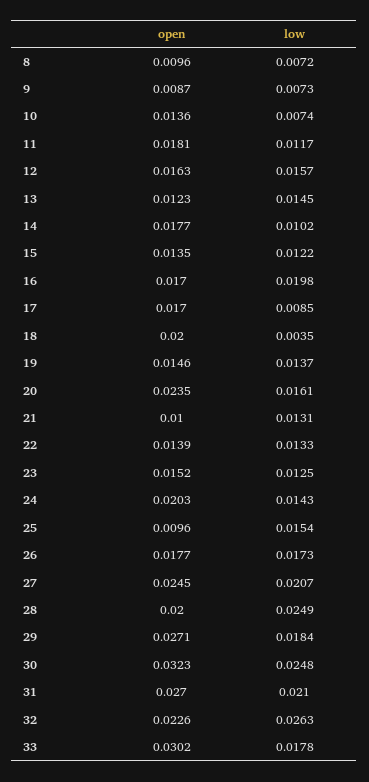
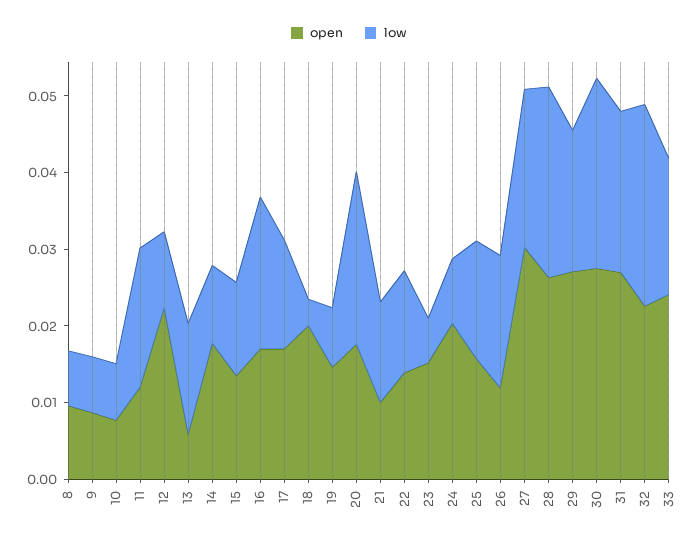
  {
    "open": {
      "8": 0.0096,
      "9": 0.0087,
-     "10": 0.0136,
+     "10": 0.008,
-     "11": 0.0181,
+     "11": 0.012,
-     "12": 0.0163,
+     "12": 0.022,
-     "13": 0.0123,
+     "13": 0.006,
      "14": 0.0177,
      "15": 0.0135,
      "16": 0.017,
      "17": 0.017,
      "18": 0.02,
      "19": 0.0146,
-     "20": 0.0235,
+     "20": 0.018,
      "21": 0.01,
      "22": 0.0139,
      "23": 0.0152,
      "24": 0.0203,
-     "25": 0.0096,
+     "25": 0.016,
-     "26": 0.0177,
+     "26": 0.012,
-     "27": 0.0245,
+     "27": 0.03,
-     "28": 0.02,
+     "28": 0.026,
      "29": 0.0271,
-     "30": 0.0323,
+     "30": 0.028,
      "31": 0.027,
      "32": 0.0226,
-     "33": 0.0302
+     "33": 0.024
    },
    "low": {
      "8": 0.0072,
      "9": 0.0073,
      "10": 0.0074,
-     "11": 0.0117,
+     "11": 0.018,
-     "12": 0.0157,
+     "12": 0.01,
      "13": 0.0145,
      "14": 0.0102,
      "15": 0.0122,
      "16": 0.0198,
-     "17": 0.0085,
+     "17": 0.014,
      "18": 0.0035,
-     "19": 0.0137,
+     "19": 0.008,
-     "20": 0.0161,
+     "20": 0.022,
      "21": 0.0131,
      "22": 0.0133,
-     "23": 0.0125,
+     "23": 0.006,
-     "24": 0.0143,
+     "24": 0.008,
      "25": 0.0154,
      "26": 0.0173,
      "27": 0.0207,
      "28": 0.0249,
      "29": 0.0184,
      "30": 0.0248,
      "31": 0.021,
      "32": 0.0263,
      "33": 0.0178
    }
  }

